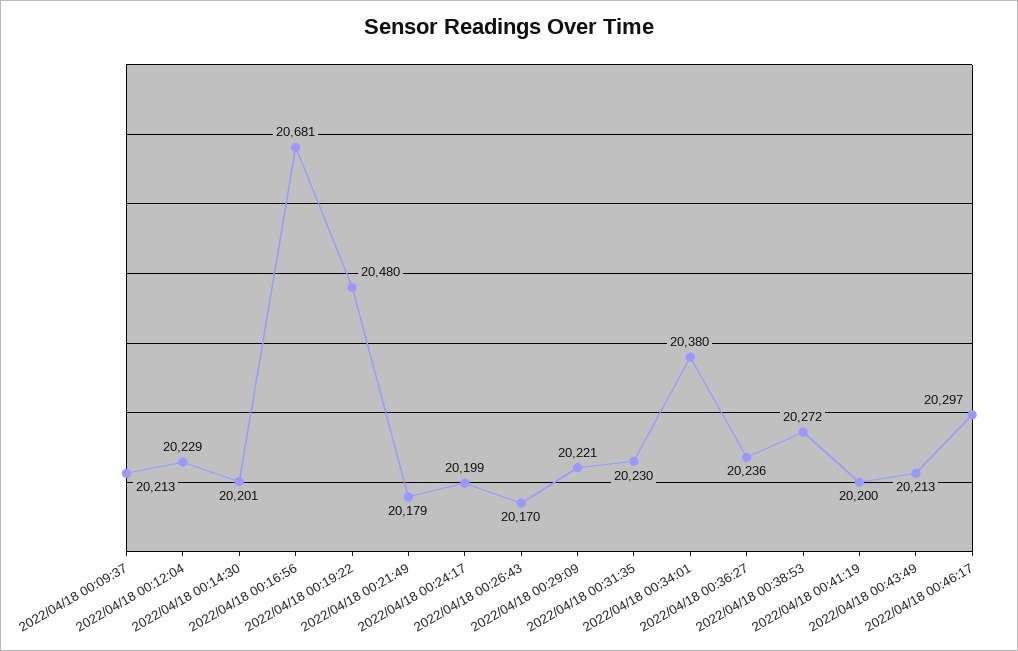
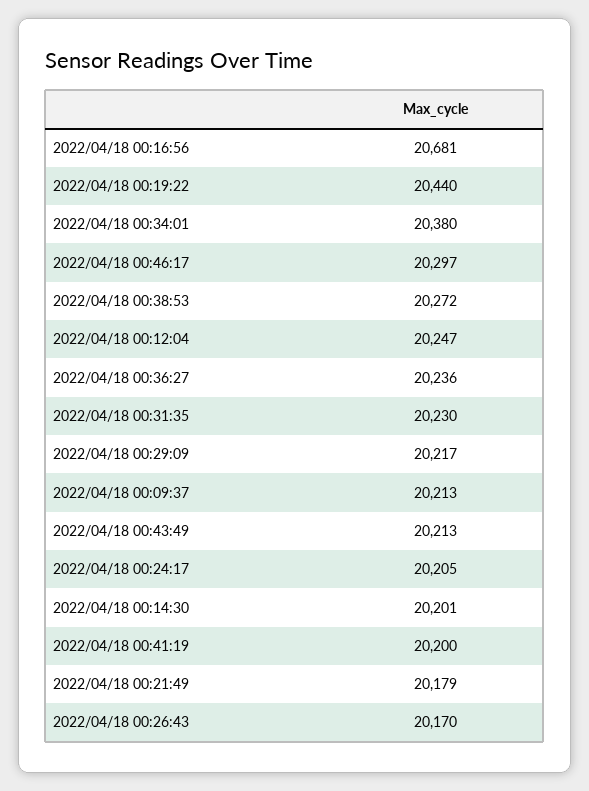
  {
    "2022/04/18 00:09:37": 20213,
-   "2022/04/18 00:12:04": 20229,
+   "2022/04/18 00:12:04": 20247,
    "2022/04/18 00:14:30": 20201,
    "2022/04/18 00:16:56": 20681,
-   "2022/04/18 00:19:22": 20480,
+   "2022/04/18 00:19:22": 20440,
    "2022/04/18 00:21:49": 20179,
-   "2022/04/18 00:24:17": 20199,
+   "2022/04/18 00:24:17": 20205,
    "2022/04/18 00:26:43": 20170,
-   "2022/04/18 00:29:09": 20221,
+   "2022/04/18 00:29:09": 20217,
    "2022/04/18 00:31:35": 20230,
    "2022/04/18 00:34:01": 20380,
    "2022/04/18 00:36:27": 20236,
    "2022/04/18 00:38:53": 20272,
    "2022/04/18 00:41:19": 20200,
    "2022/04/18 00:43:49": 20213,
    "2022/04/18 00:46:17": 20297
  }

